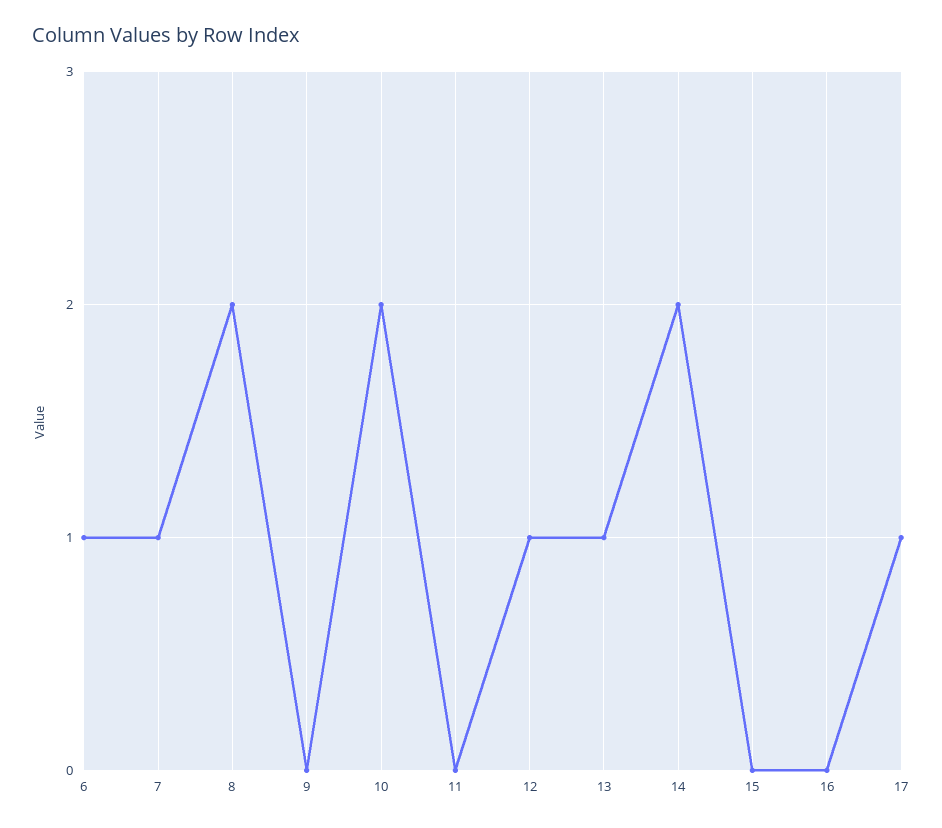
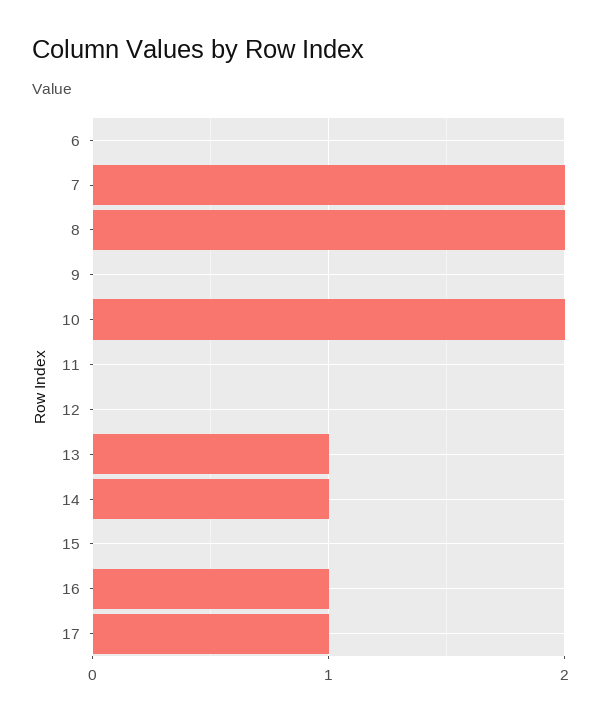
  {
-   "6": 1,
+   "6": 0,
-   "7": 1,
+   "7": 2,
    "8": 2,
    "9": 0,
    "10": 2,
    "11": 0,
-   "12": 1,
+   "12": 0,
    "13": 1,
-   "14": 2,
+   "14": 1,
    "15": 0,
-   "16": 0,
+   "16": 1,
    "17": 1
  }

